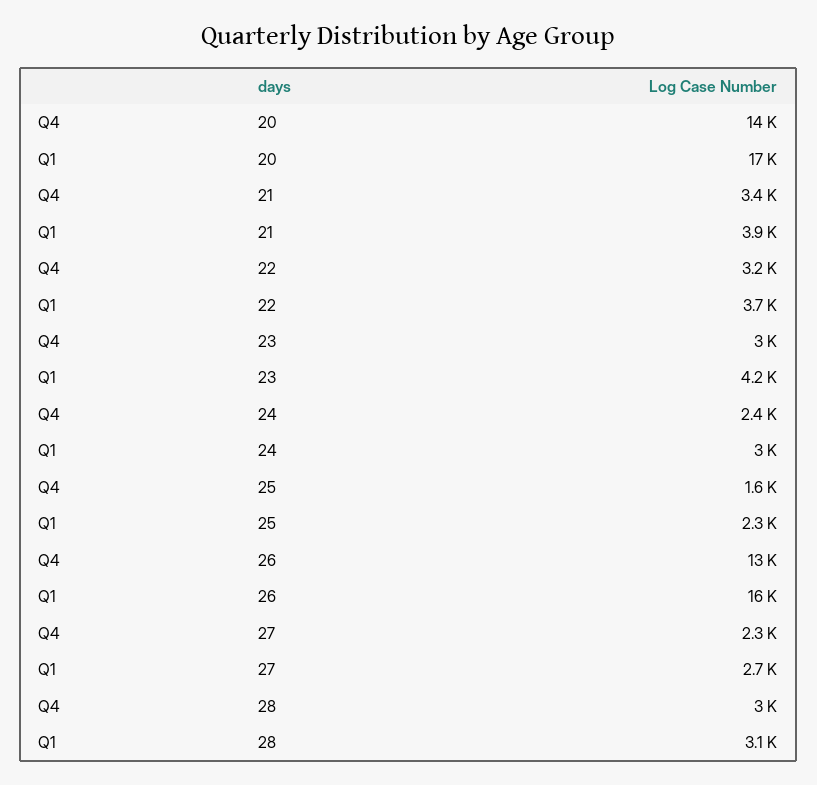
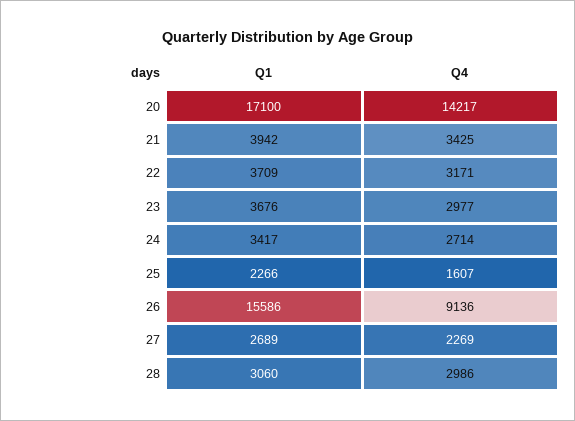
  {
    "Q4": {
      "20": 14217,
      "21": 3425,
      "22": 3171,
      "23": 2977,
-     "24": 2400,
+     "24": 2714,
      "25": 1607,
-     "26": 13000,
+     "26": 9136,
      "27": 2269,
      "28": 2986
    },
    "Q1": {
      "20": 17100,
      "21": 3942,
      "22": 3709,
-     "23": 4200,
+     "23": 3676,
-     "24": 3000,
+     "24": 3417,
      "25": 2266,
      "26": 15586,
      "27": 2689,
      "28": 3060
    }
  }

